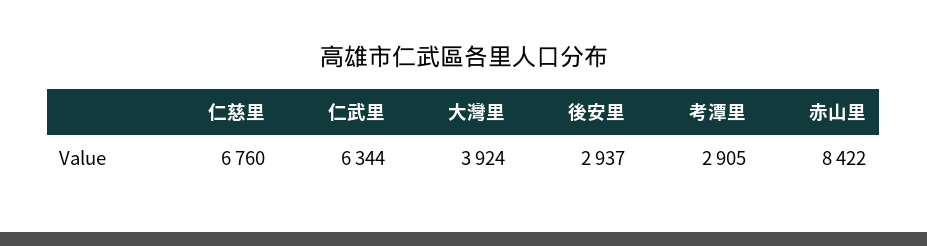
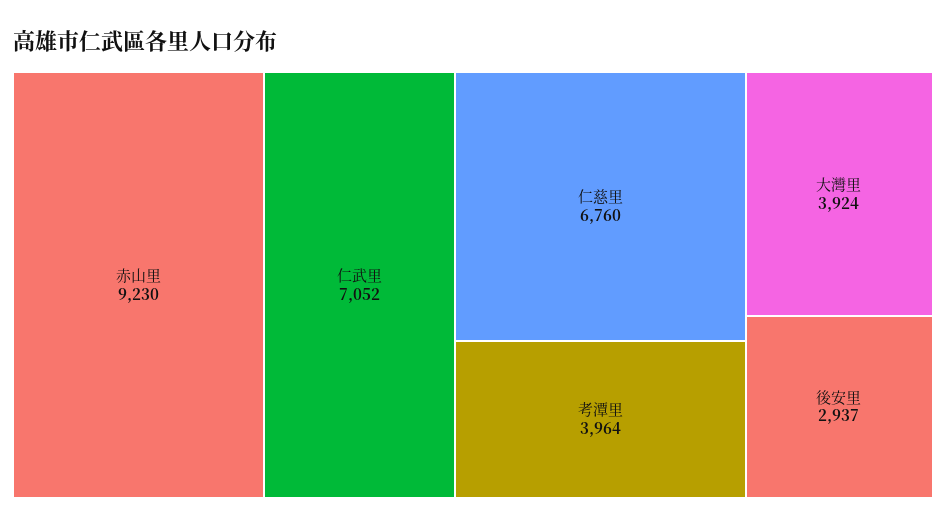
  {
    "仁慈里": 6760,
-   "仁武里": 6344,
+   "仁武里": 7052,
    "大灣里": 3924,
    "後安里": 2937,
-   "考潭里": 2905,
+   "考潭里": 3964,
-   "赤山里": 8422
+   "赤山里": 9230
  }

